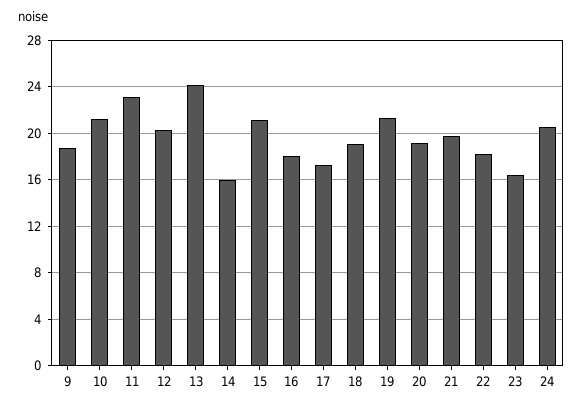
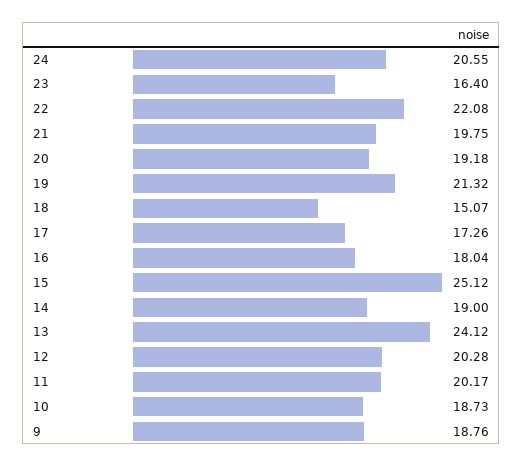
  {
    "9": 18.76,
-   "10": 21,
+   "10": 18.73,
-   "11": 23,
+   "11": 20.17,
    "12": 20.28,
    "13": 24.12,
-   "14": 16,
+   "14": 19,
-   "15": 21,
+   "15": 25.12,
    "16": 18.04,
    "17": 17.26,
-   "18": 19,
+   "18": 15.07,
    "19": 21.32,
    "20": 19.18,
    "21": 19.75,
-   "22": 18,
+   "22": 22.08,
    "23": 16.4,
    "24": 20.55
  }

